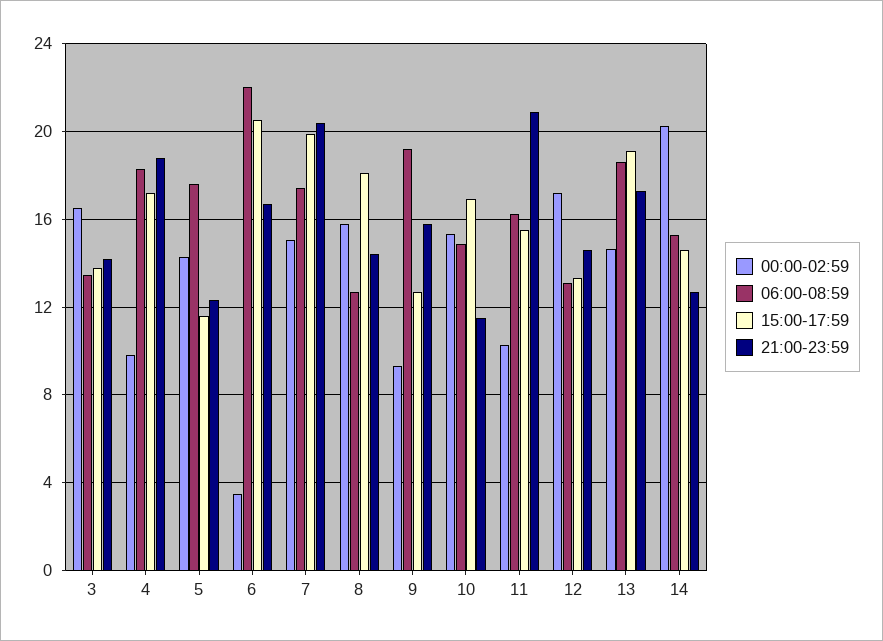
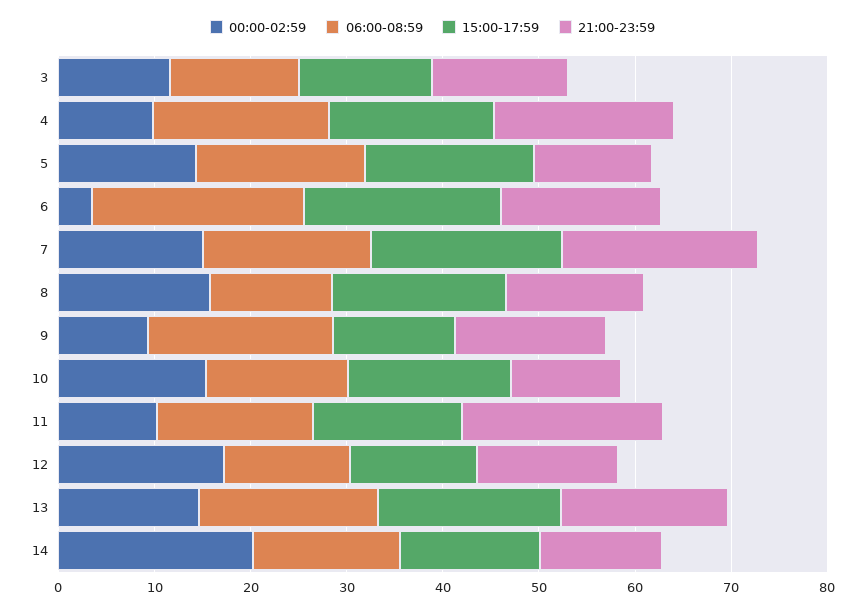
  {
    "00:00-02:59": {
-     "3": 16.5,
+     "3": 12,
      "4": 10,
      "5": 14.5,
      "6": 3.5,
      "7": 15,
      "8": 16,
      "9": 9.5,
      "10": 15.5,
      "11": 10.5,
      "12": 17,
      "13": 14.5,
      "14": 20
    },
    "06:00-08:59": {
      "3": 13.5,
      "4": 18.5,
      "5": 17.5,
      "6": 22,
      "7": 17.5,
      "8": 12.5,
      "9": 19,
      "10": 15,
      "11": 16.5,
      "12": 13,
      "13": 18.5,
      "14": 15.5
    },
    "15:00-17:59": {
      "3": 14,
      "4": 17,
-     "5": 11.5,
+     "5": 18,
      "6": 20.5,
      "7": 20,
      "8": 18,
      "9": 12.5,
      "10": 17,
      "11": 15.5,
      "12": 13.5,
      "13": 19,
      "14": 14.5
    },
    "21:00-23:59": {
      "3": 14,
      "4": 19,
      "5": 12.5,
      "6": 16.5,
      "7": 20.5,
      "8": 14.5,
      "9": 16,
      "10": 11.5,
      "11": 21,
      "12": 14.5,
      "13": 17.5,
      "14": 12.5
    }
  }

